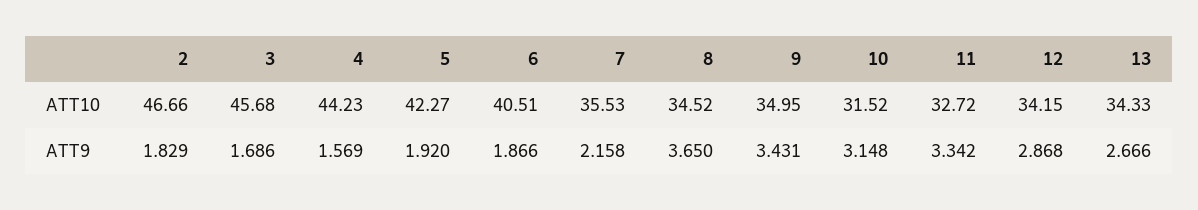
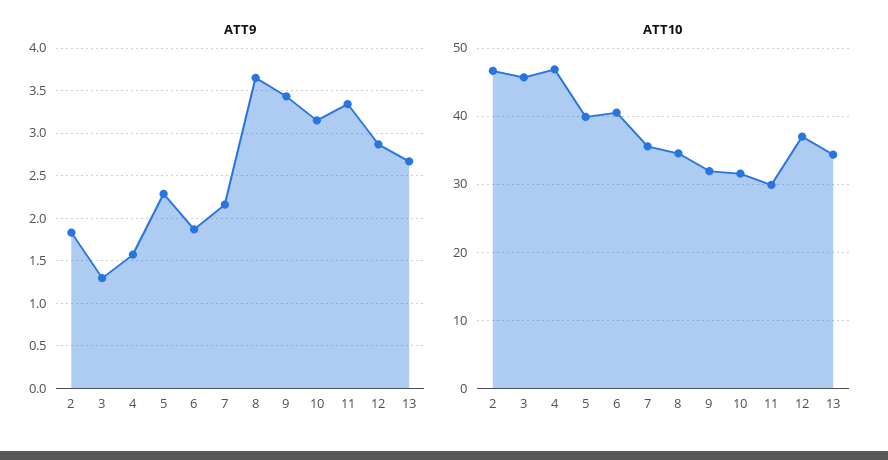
  {
    "ATT10": {
      "2": 46.66,
      "3": 45.68,
-     "4": 44.23,
+     "4": 47,
-     "5": 42.27,
+     "5": 40,
      "6": 40.51,
      "7": 35.53,
      "8": 34.52,
-     "9": 34.95,
+     "9": 32,
      "10": 31.52,
-     "11": 32.72,
+     "11": 30,
-     "12": 34.15,
+     "12": 37,
      "13": 34.33
    },
    "ATT9": {
      "2": 1.829,
-     "3": 1.686,
+     "3": 1.3,
      "4": 1.569,
-     "5": 1.92,
+     "5": 2.3,
      "6": 1.866,
      "7": 2.158,
      "8": 3.65,
      "9": 3.431,
      "10": 3.148,
      "11": 3.342,
      "12": 2.868,
      "13": 2.666
    }
  }

